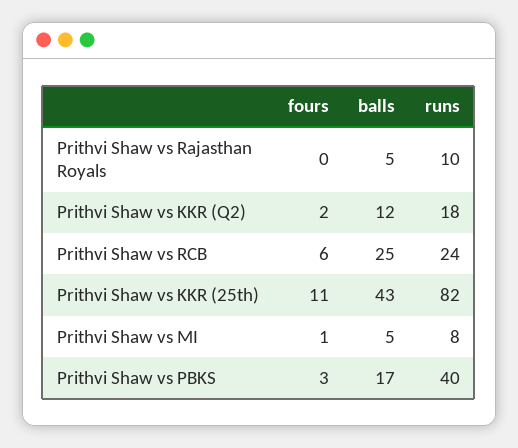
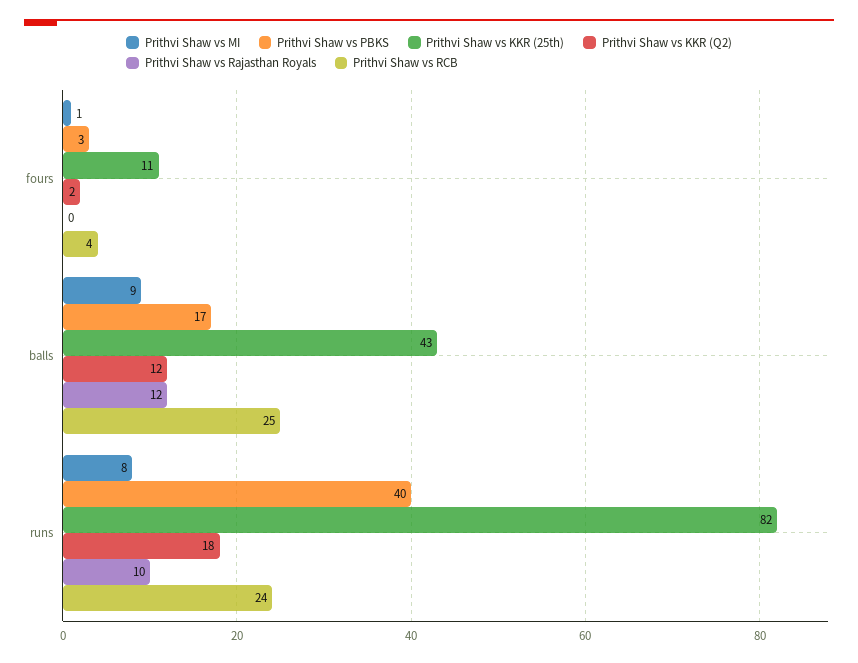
  {
    "Prithvi Shaw vs Rajasthan Royals": {
      "fours": 0,
-     "balls": 5,
+     "balls": 12,
      "runs": 10
    },
    "Prithvi Shaw vs KKR (Q2)": {
      "fours": 2,
      "balls": 12,
      "runs": 18
    },
    "Prithvi Shaw vs RCB": {
-     "fours": 6,
+     "fours": 4,
      "balls": 25,
      "runs": 24
    },
    "Prithvi Shaw vs KKR (25th)": {
      "fours": 11,
      "balls": 43,
      "runs": 82
    },
    "Prithvi Shaw vs MI": {
      "fours": 1,
-     "balls": 5,
+     "balls": 9,
      "runs": 8
    },
    "Prithvi Shaw vs PBKS": {
      "fours": 3,
      "balls": 17,
      "runs": 40
    }
  }

